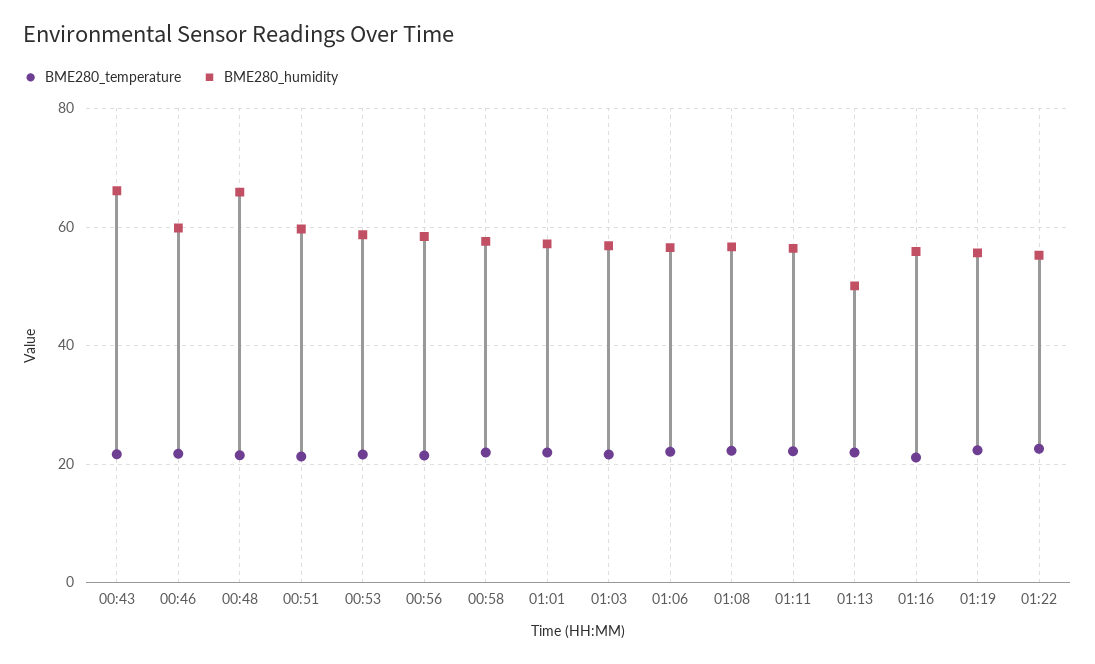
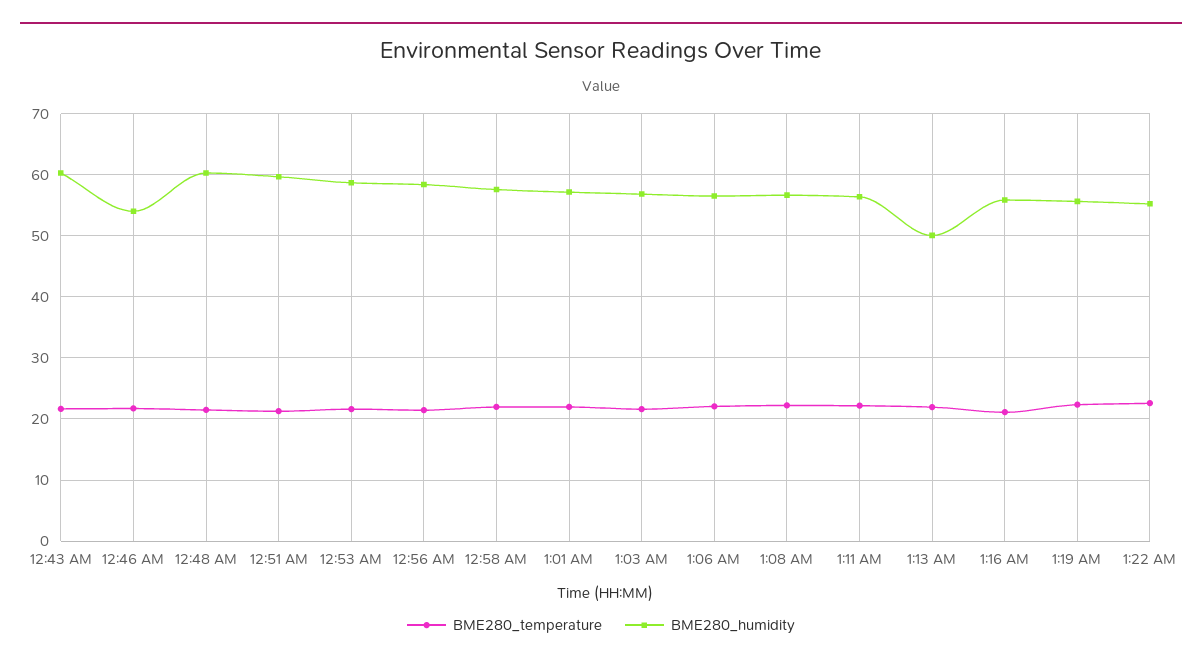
  {
    "BME280_temperature": {
      "00:43": 22,
      "00:46": 22,
      "00:48": 21,
      "00:51": 21,
      "00:53": 22,
      "00:56": 21,
      "00:58": 22,
      "01:01": 22,
      "01:03": 22,
      "01:06": 22,
      "01:08": 22,
      "01:11": 22,
      "01:13": 22,
      "01:16": 21,
      "01:19": 22,
      "01:22": 23
    },
    "BME280_humidity": {
-     "00:43": 66,
+     "00:43": 60,
-     "00:46": 60,
+     "00:46": 54,
-     "00:48": 66,
+     "00:48": 60,
      "00:51": 60,
      "00:53": 59,
      "00:56": 58,
      "00:58": 58,
      "01:01": 57,
      "01:03": 57,
      "01:06": 57,
      "01:08": 57,
      "01:11": 56,
      "01:13": 50,
      "01:16": 56,
      "01:19": 56,
      "01:22": 55
    }
  }

